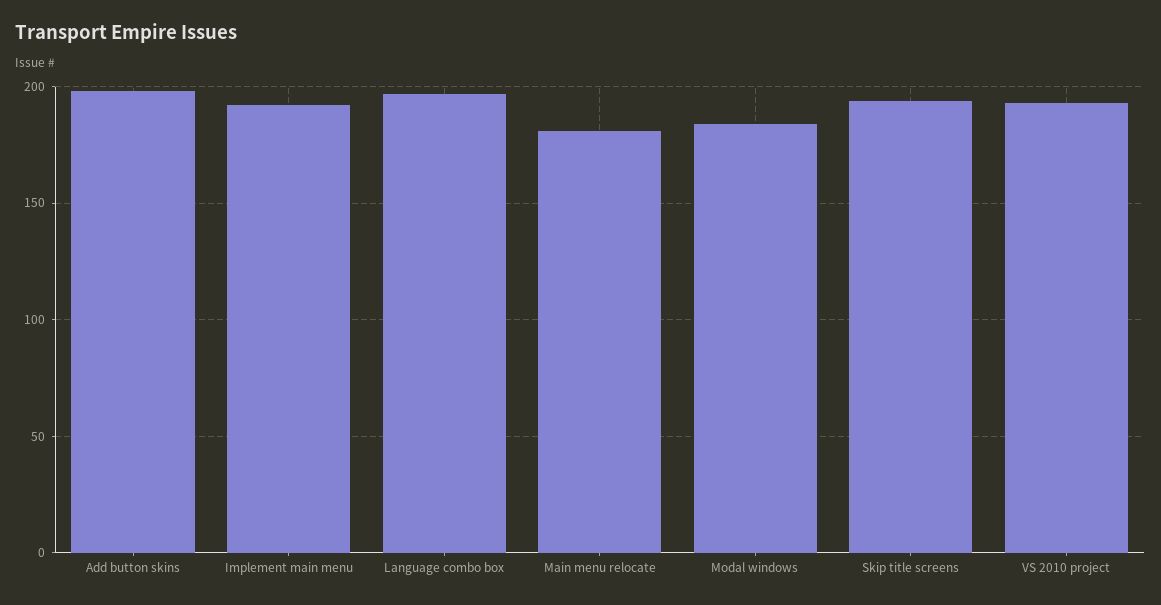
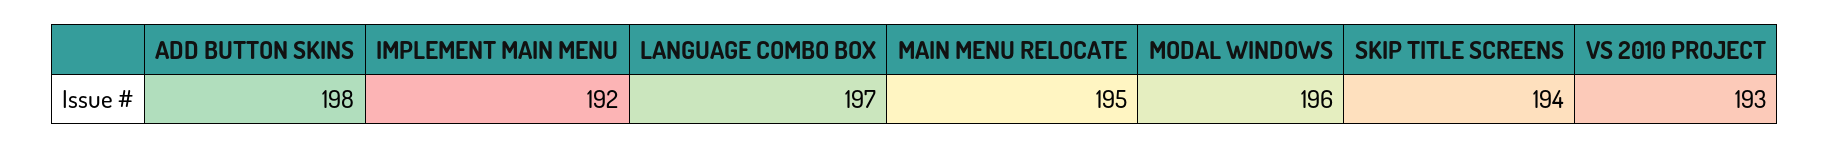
  {
    "Add button skins": 198,
    "Implement main menu": 192,
    "Language combo box": 197,
-   "Main menu relocate": 180,
+   "Main menu relocate": 195,
-   "Modal windows": 185,
+   "Modal windows": 196,
    "Skip title screens": 194,
    "VS 2010 project": 193
  }

